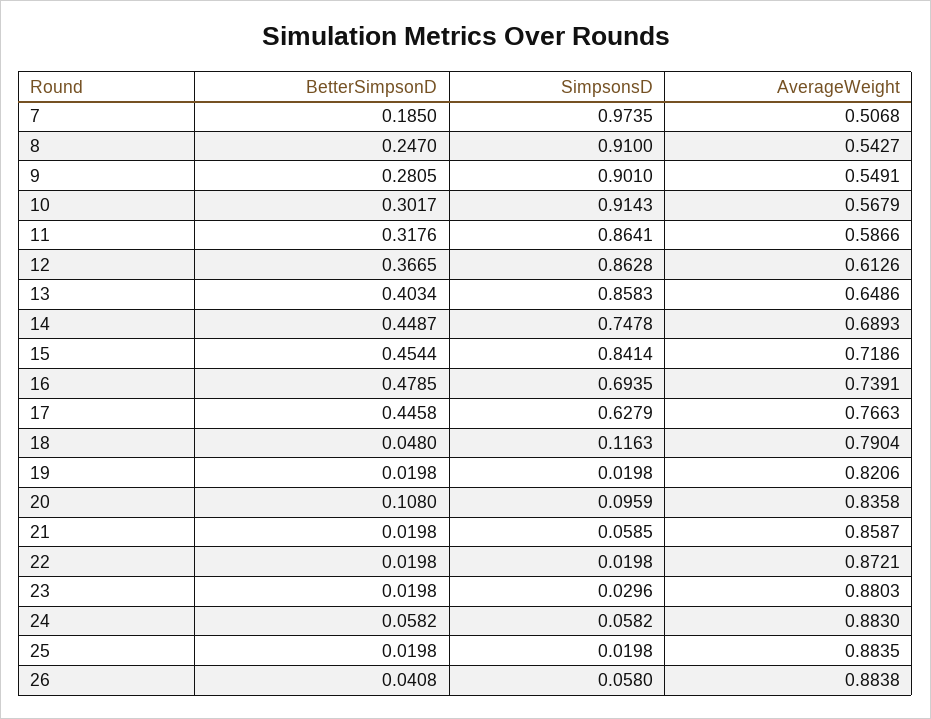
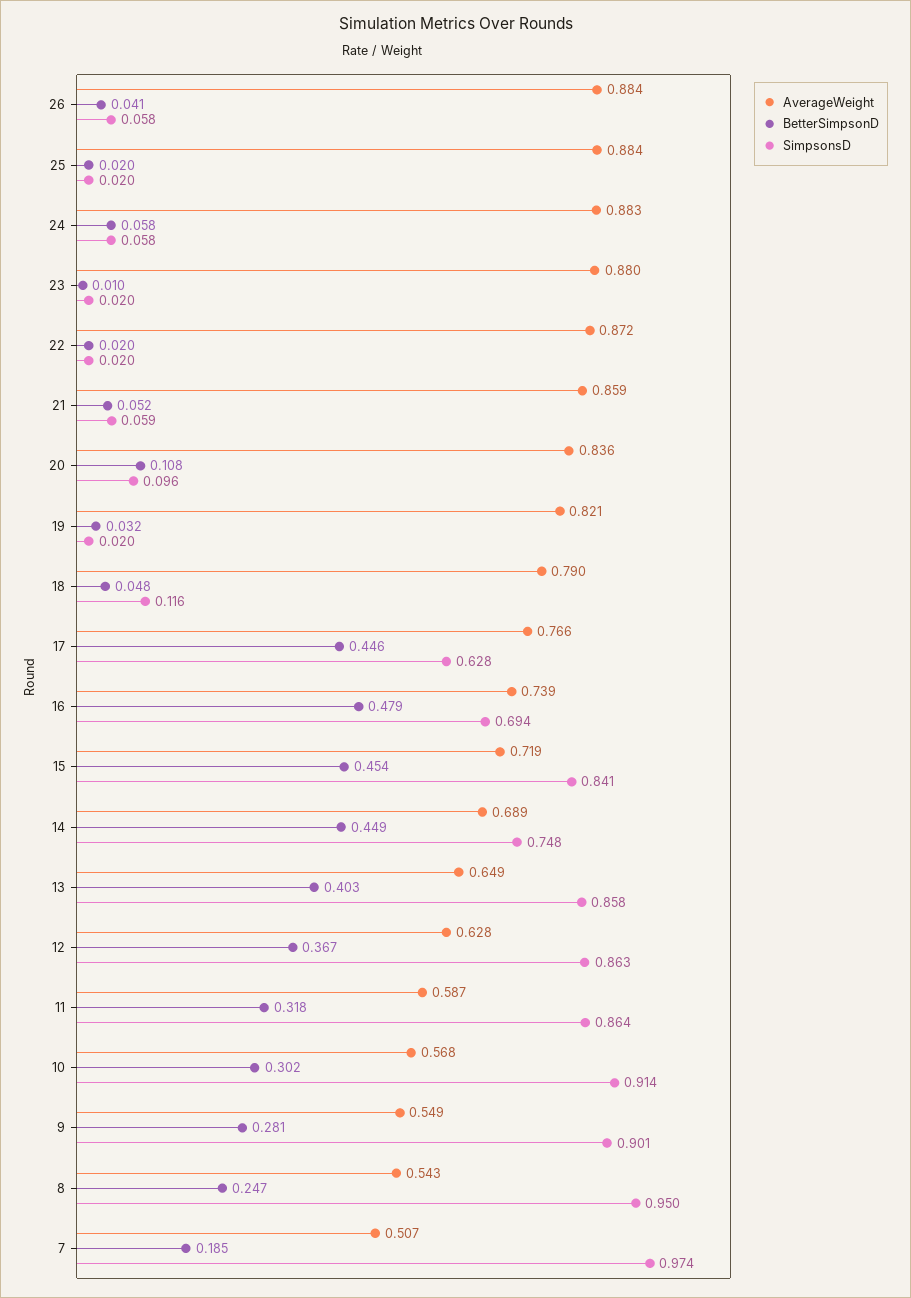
  {
    "BetterSimpsonD": {
      "7": 0.185,
      "8": 0.247,
      "9": 0.2805,
      "10": 0.3017,
      "11": 0.3176,
      "12": 0.3665,
      "13": 0.4034,
      "14": 0.4487,
      "15": 0.4544,
      "16": 0.4785,
      "17": 0.4458,
      "18": 0.048,
-     "19": 0.0198,
+     "19": 0.032,
      "20": 0.108,
-     "21": 0.0198,
+     "21": 0.052,
      "22": 0.0198,
-     "23": 0.0198,
+     "23": 0.01,
      "24": 0.0582,
      "25": 0.0198,
      "26": 0.0408
    },
    "SimpsonsD": {
      "7": 0.9735,
-     "8": 0.91,
+     "8": 0.95,
      "9": 0.901,
      "10": 0.9143,
      "11": 0.8641,
      "12": 0.8628,
      "13": 0.8583,
      "14": 0.7478,
      "15": 0.8414,
      "16": 0.6935,
      "17": 0.6279,
      "18": 0.1163,
      "19": 0.0198,
      "20": 0.0959,
      "21": 0.0585,
      "22": 0.0198,
-     "23": 0.0296,
+     "23": 0.02,
      "24": 0.0582,
      "25": 0.0198,
      "26": 0.058
    },
    "AverageWeight": {
      "7": 0.5068,
      "8": 0.5427,
      "9": 0.5491,
      "10": 0.5679,
      "11": 0.5866,
-     "12": 0.6126,
+     "12": 0.628,
      "13": 0.6486,
      "14": 0.6893,
      "15": 0.7186,
      "16": 0.7391,
      "17": 0.7663,
      "18": 0.7904,
      "19": 0.8206,
      "20": 0.8358,
      "21": 0.8587,
      "22": 0.8721,
      "23": 0.8803,
      "24": 0.883,
      "25": 0.8835,
      "26": 0.8838
    }
  }

